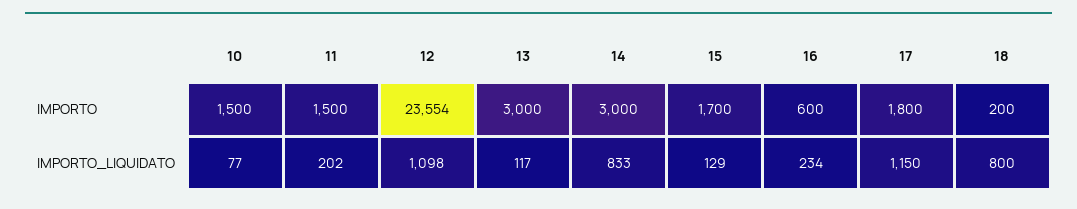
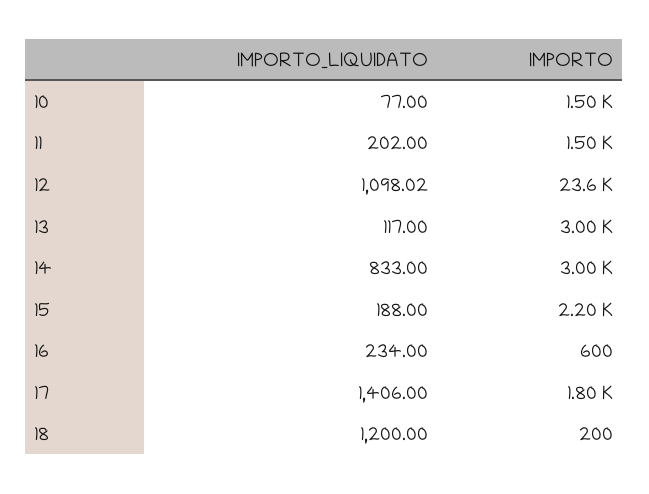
  {
    "10": {
      "IMPORTO": 1500,
      "IMPORTO_LIQUIDATO": 77
    },
    "11": {
      "IMPORTO": 1500,
      "IMPORTO_LIQUIDATO": 202
    },
    "12": {
      "IMPORTO": 23554,
      "IMPORTO_LIQUIDATO": 1098.02
    },
    "13": {
      "IMPORTO": 3000,
      "IMPORTO_LIQUIDATO": 117
    },
    "14": {
      "IMPORTO": 3000,
      "IMPORTO_LIQUIDATO": 833
    },
    "15": {
-     "IMPORTO": 1700,
+     "IMPORTO": 2200,
-     "IMPORTO_LIQUIDATO": 129
+     "IMPORTO_LIQUIDATO": 188
    },
    "16": {
      "IMPORTO": 600,
      "IMPORTO_LIQUIDATO": 234
    },
    "17": {
      "IMPORTO": 1800,
-     "IMPORTO_LIQUIDATO": 1150
+     "IMPORTO_LIQUIDATO": 1406
    },
    "18": {
      "IMPORTO": 200,
-     "IMPORTO_LIQUIDATO": 800
+     "IMPORTO_LIQUIDATO": 1200
    }
  }

